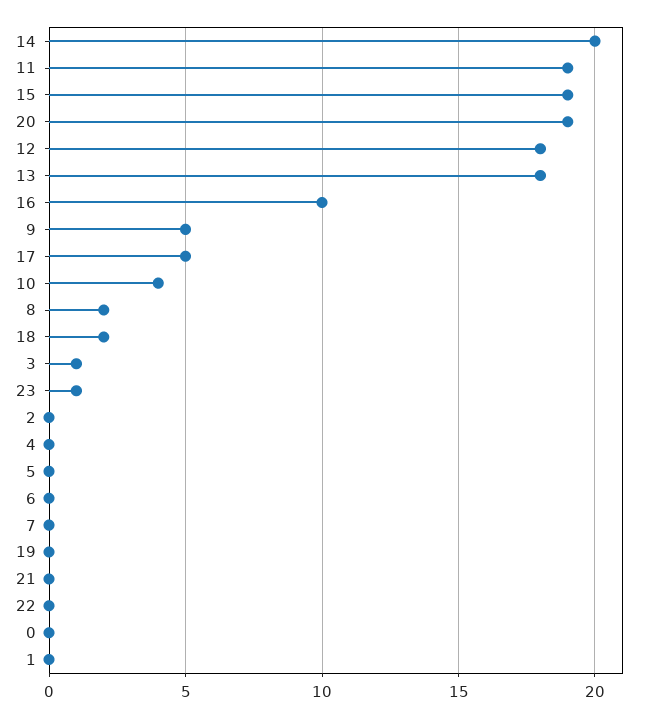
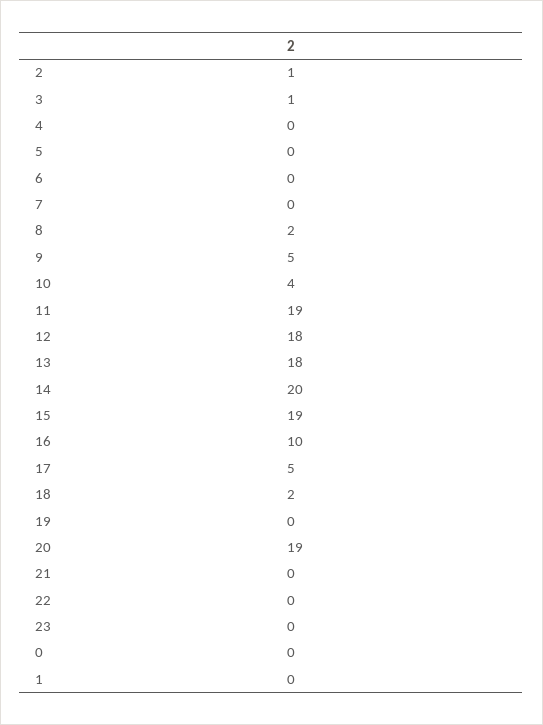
  {
    "14": 20,
    "11": 19,
    "15": 19,
    "20": 19,
    "12": 18,
    "13": 18,
    "16": 10,
    "9": 5,
    "17": 5,
    "10": 4,
    "8": 2,
    "18": 2,
    "3": 1,
-   "23": 1,
+   "23": 0,
-   "2": 0,
+   "2": 1,
    "4": 0,
    "5": 0,
    "6": 0,
    "7": 0,
    "19": 0,
    "21": 0,
    "22": 0,
    "0": 0,
    "1": 0
  }

